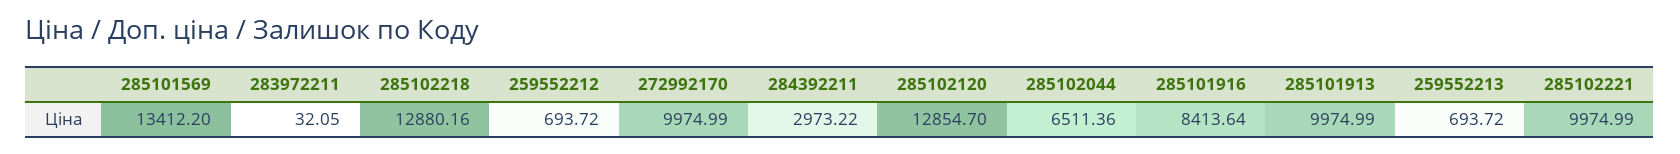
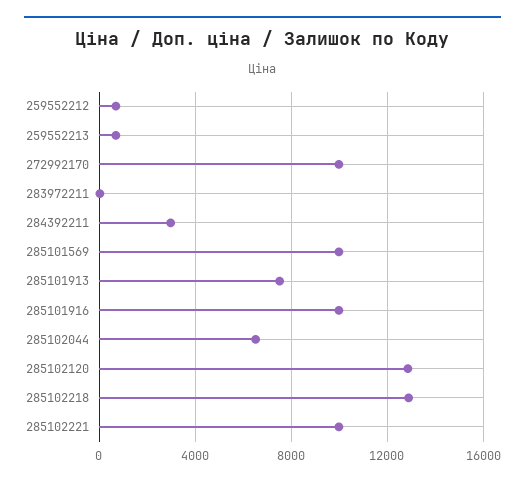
  {
-   "285101569": 13412.2,
+   "285101569": 10000,
    "283972211": 32.05,
    "285102218": 12880.16,
    "259552212": 693.72,
    "272992170": 9974.99,
    "284392211": 2973.22,
    "285102120": 12854.7,
    "285102044": 6511.36,
-   "285101916": 8413.64,
+   "285101916": 10000,
-   "285101913": 9974.99,
+   "285101913": 7500,
    "259552213": 693.72,
    "285102221": 9974.99
  }

